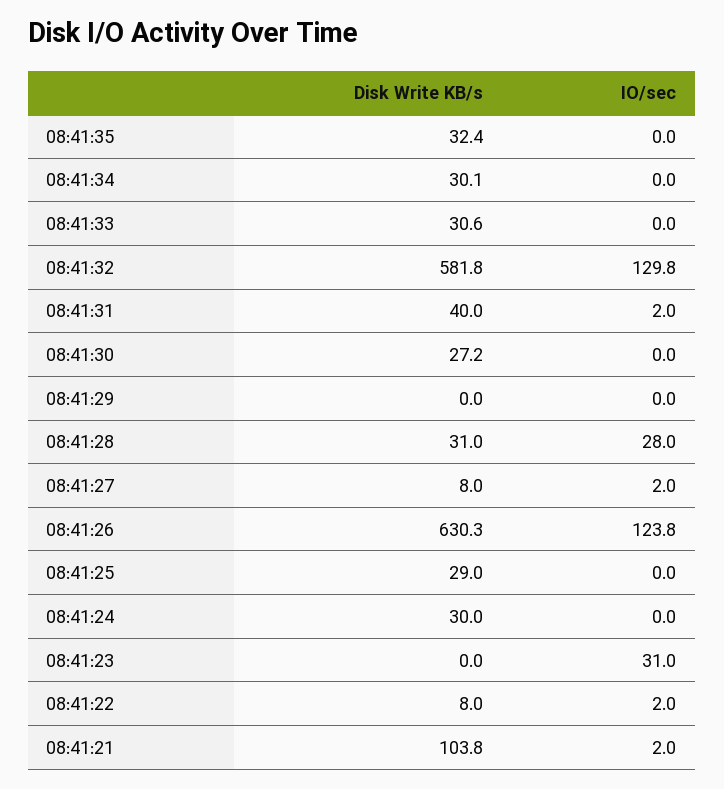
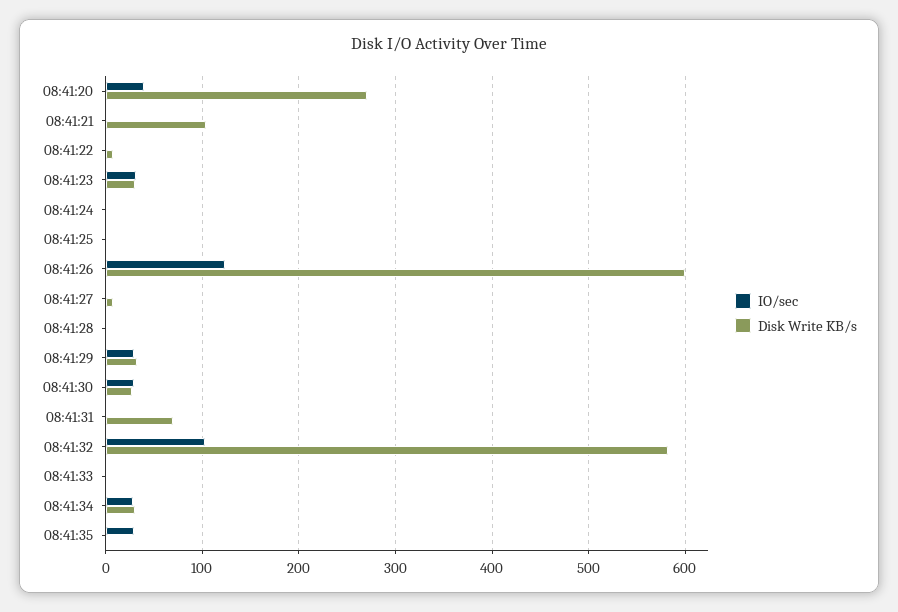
  {
    "Disk Write KB/s": {
-     "08:41:35": 32.4,
+     "08:41:35": 0,
      "08:41:34": 30.1,
-     "08:41:33": 30.6,
+     "08:41:33": 0,
      "08:41:32": 581.8,
-     "08:41:31": 40,
+     "08:41:31": 70,
      "08:41:30": 27.2,
-     "08:41:29": 0,
+     "08:41:29": 30,
-     "08:41:28": 31,
+     "08:41:28": 0,
      "08:41:27": 8,
-     "08:41:26": 630.3,
+     "08:41:26": 600,
-     "08:41:25": 29,
+     "08:41:25": 0,
-     "08:41:24": 30,
+     "08:41:24": 0,
-     "08:41:23": 0,
+     "08:41:23": 30,
      "08:41:22": 8,
-     "08:41:21": 103.8
+     "08:41:21": 103.8,
+     "08:41:20": 270
    },
    "IO/sec": {
-     "08:41:35": 0,
+     "08:41:35": 30,
-     "08:41:34": 0,
+     "08:41:34": 30,
      "08:41:33": 0,
-     "08:41:32": 129.8,
+     "08:41:32": 100,
      "08:41:31": 2,
-     "08:41:30": 0,
+     "08:41:30": 30,
-     "08:41:29": 0,
+     "08:41:29": 30,
-     "08:41:28": 28,
+     "08:41:28": 0,
      "08:41:27": 2,
      "08:41:26": 123.8,
      "08:41:25": 0,
      "08:41:24": 0,
      "08:41:23": 31,
      "08:41:22": 2,
-     "08:41:21": 2
+     "08:41:21": 2,
+     "08:41:20": 40
    }
  }

